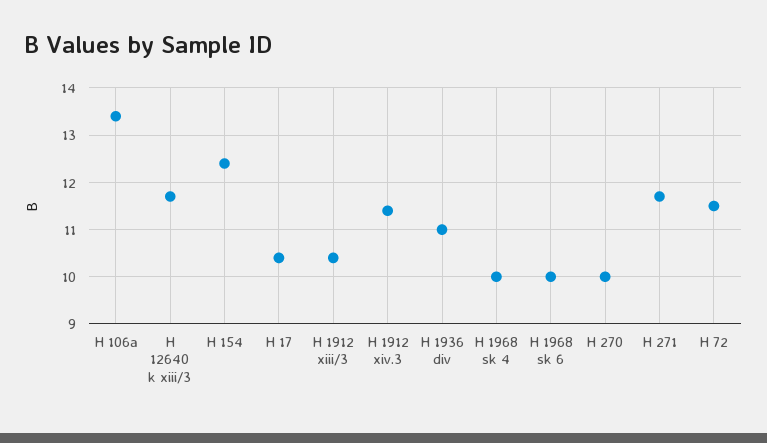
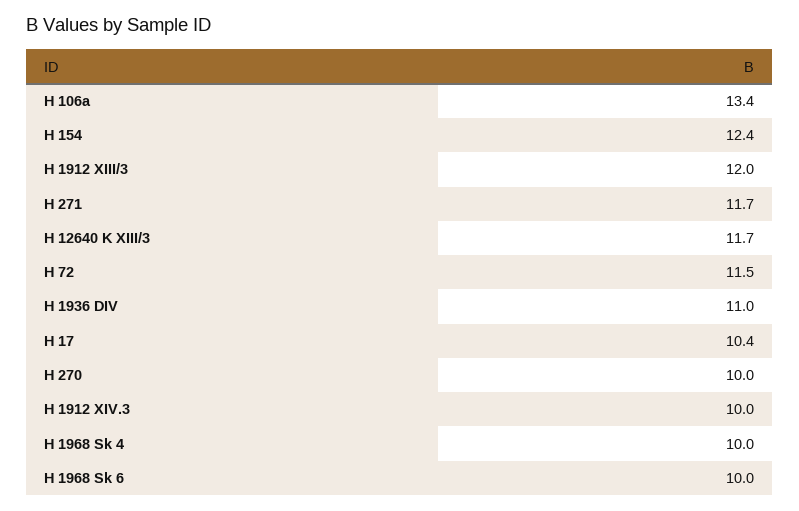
  {
    "H 106a": 13.4,
    "H 12640 k xiii/3": 11.7,
    "H 154": 12.4,
    "H 17": 10.4,
-   "H 1912 xiii/3": 10.5,
+   "H 1912 xiii/3": 12,
-   "H 1912 xiv.3": 11.5,
+   "H 1912 xiv.3": 10,
    "H 1936 div": 11,
    "H 1968 sk 4": 10,
    "H 1968 sk 6": 10,
    "H 270": 10,
    "H 271": 11.7,
    "H 72": 11.5
  }

